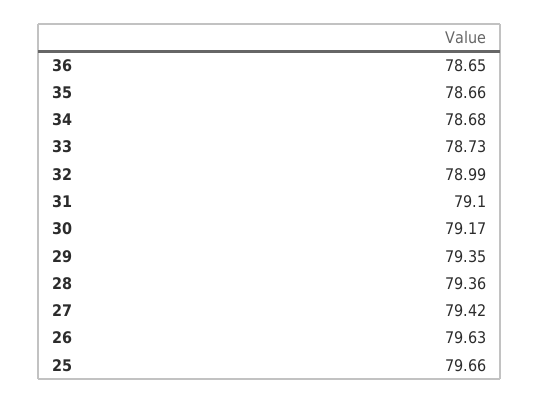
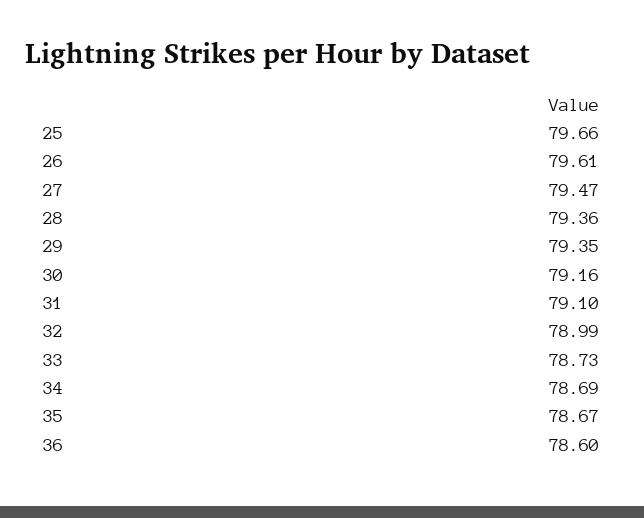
  {
-   "36": 78.65,
+   "36": 78.6,
-   "35": 78.66,
+   "35": 78.67,
-   "34": 78.68,
+   "34": 78.69,
    "33": 78.73,
    "32": 78.99,
    "31": 79.1,
-   "30": 79.17,
+   "30": 79.16,
    "29": 79.35,
    "28": 79.36,
-   "27": 79.42,
+   "27": 79.47,
-   "26": 79.63,
+   "26": 79.61,
    "25": 79.66
  }

